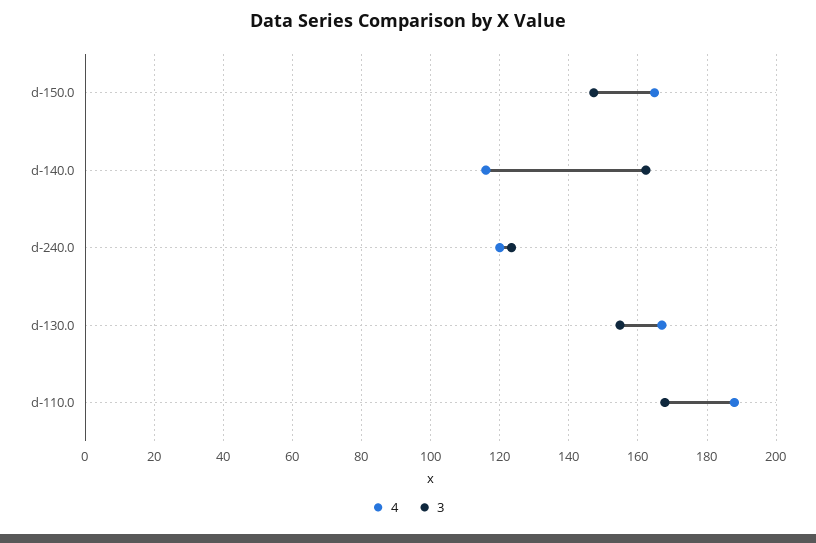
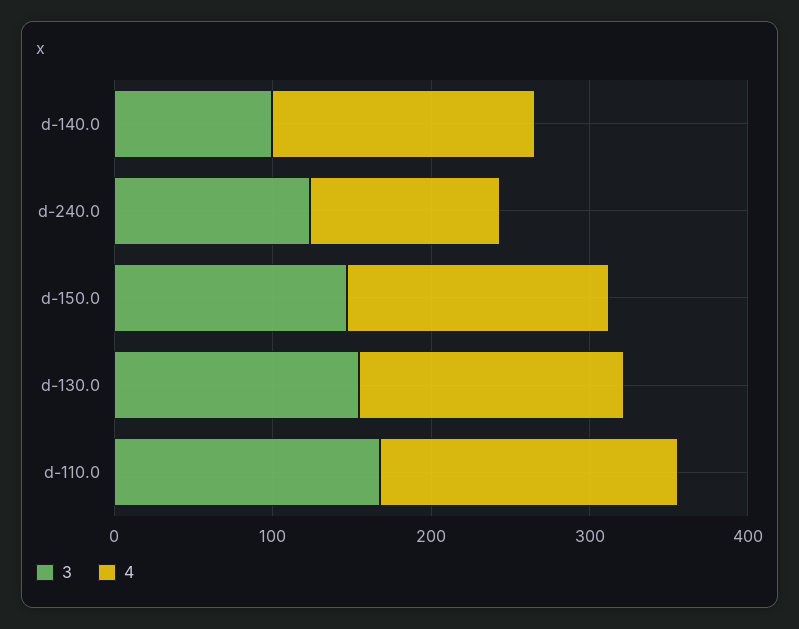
  {
    "4": {
      "d-150.0": 164,
-     "d-140.0": 116,
+     "d-140.0": 160,
      "d-240.0": 120,
      "d-130.0": 166,
      "d-110.0": 188
    },
    "3": {
      "d-150.0": 148,
-     "d-140.0": 162,
+     "d-140.0": 100,
      "d-240.0": 124,
      "d-130.0": 154,
      "d-110.0": 168
    }
  }

